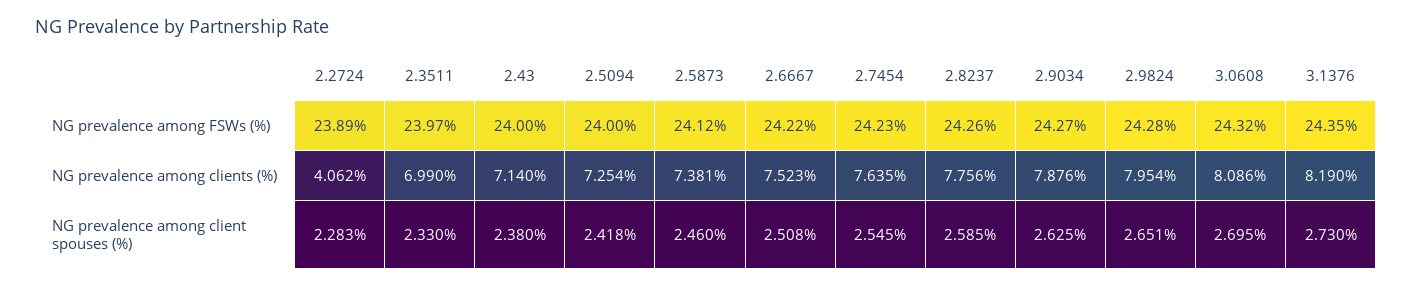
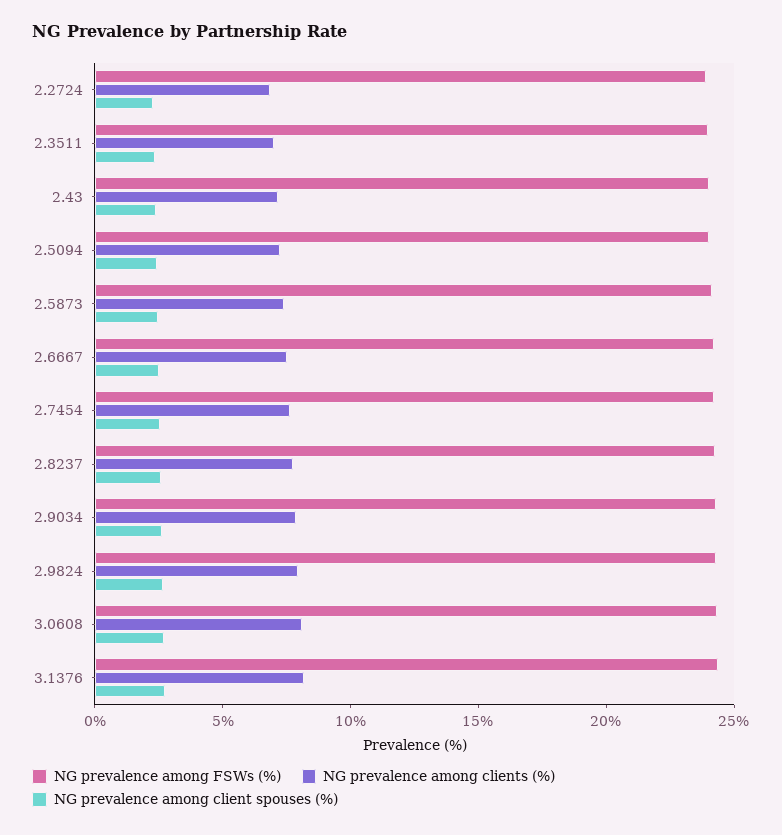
  {
    "NG prevalence among FSWs (%)": {
      "2.2724": 23.89,
      "2.3511": 23.97,
      "2.43": 24,
      "2.5094": 24,
      "2.5873": 24.12,
      "2.6667": 24.22,
      "2.7454": 24.23,
      "2.8237": 24.26,
      "2.9034": 24.27,
      "2.9824": 24.28,
      "3.0608": 24.32,
      "3.1376": 24.35
    },
    "NG prevalence among clients (%)": {
-     "2.2724": 4.062,
+     "2.2724": 7,
      "2.3511": 6.99,
      "2.43": 7.14,
      "2.5094": 7.254,
      "2.5873": 7.381,
      "2.6667": 7.523,
      "2.7454": 7.635,
      "2.8237": 7.756,
      "2.9034": 7.876,
      "2.9824": 7.954,
      "3.0608": 8.086,
      "3.1376": 8.19
    },
    "NG prevalence among client spouses (%)": {
      "2.2724": 2.283,
      "2.3511": 2.33,
      "2.43": 2.38,
      "2.5094": 2.418,
      "2.5873": 2.46,
      "2.6667": 2.508,
      "2.7454": 2.545,
      "2.8237": 2.585,
      "2.9034": 2.625,
      "2.9824": 2.651,
      "3.0608": 2.695,
      "3.1376": 2.73
    }
  }

